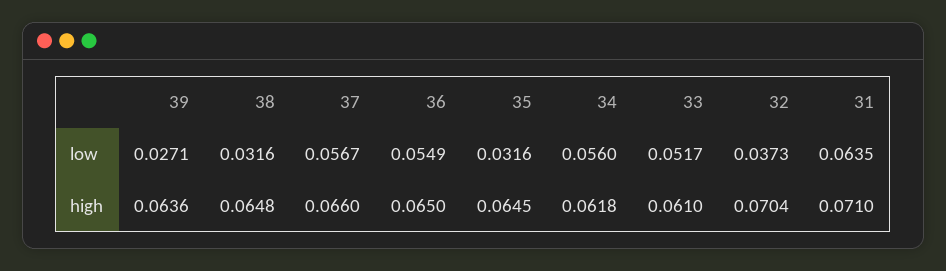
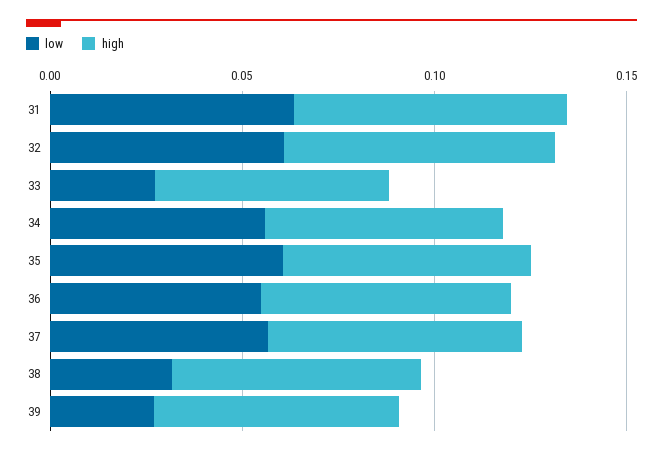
  {
    "low": {
      "39": 0.0271,
      "38": 0.0316,
      "37": 0.0567,
      "36": 0.0549,
-     "35": 0.0316,
+     "35": 0.06,
      "34": 0.056,
-     "33": 0.0517,
+     "33": 0.03,
-     "32": 0.0373,
+     "32": 0.06,
      "31": 0.0635
    },
    "high": {
      "39": 0.0636,
      "38": 0.0648,
      "37": 0.066,
      "36": 0.065,
      "35": 0.0645,
      "34": 0.0618,
      "33": 0.061,
      "32": 0.0704,
      "31": 0.071
    }
  }

